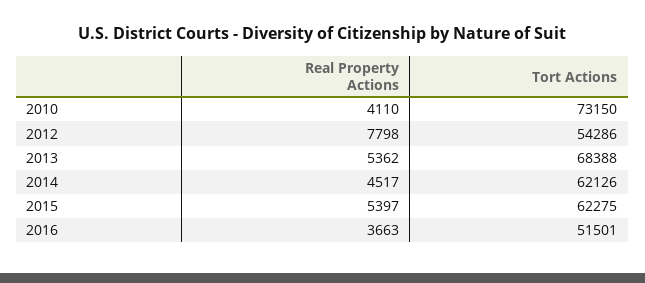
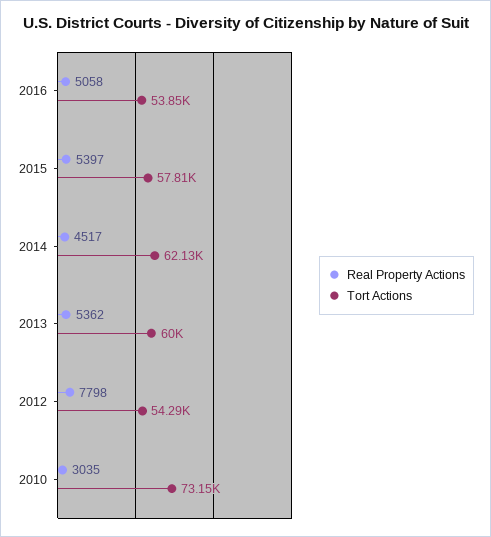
  {
    "Real Property Actions": {
-     "2010": 4110,
+     "2010": 3035,
      "2012": 7798,
      "2013": 5362,
      "2014": 4517,
      "2015": 5397,
-     "2016": 3663
+     "2016": 5058
    },
    "Tort Actions": {
      "2010": 73150,
      "2012": 54286,
-     "2013": 68388,
+     "2013": 60000,
      "2014": 62126,
-     "2015": 62275,
+     "2015": 57810,
-     "2016": 51501
+     "2016": 53850
    }
  }

